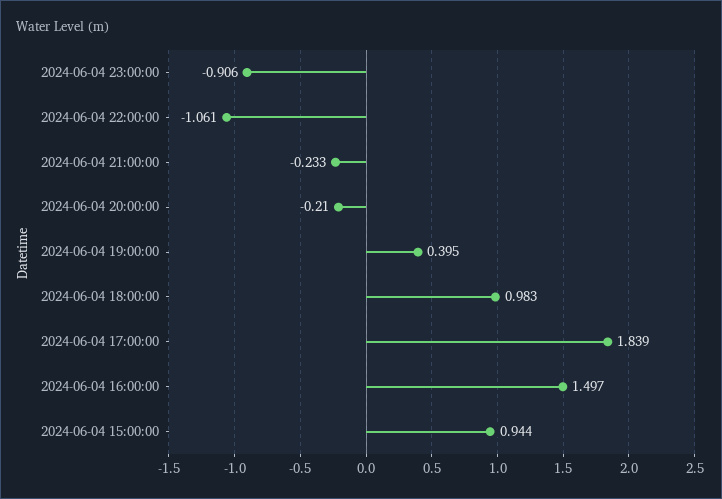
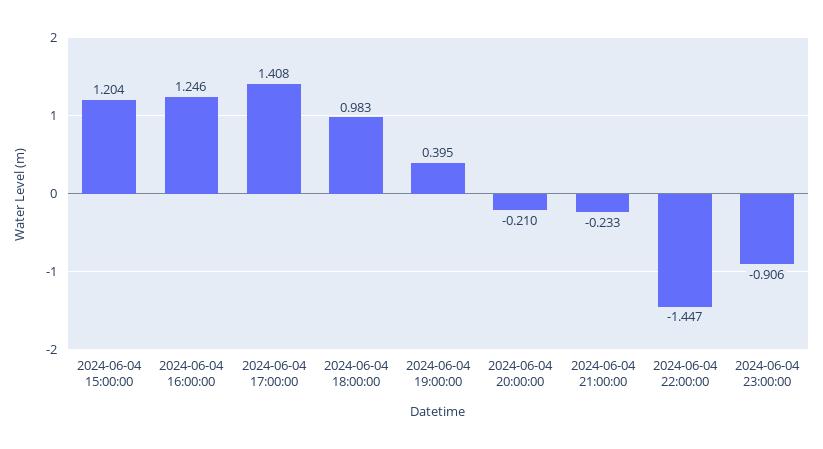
  {
    "2024-06-04 23:00:00": -0.906,
-   "2024-06-04 22:00:00": -1.061,
+   "2024-06-04 22:00:00": -1.447,
    "2024-06-04 21:00:00": -0.233,
    "2024-06-04 20:00:00": -0.21,
    "2024-06-04 19:00:00": 0.395,
    "2024-06-04 18:00:00": 0.983,
-   "2024-06-04 17:00:00": 1.839,
+   "2024-06-04 17:00:00": 1.408,
-   "2024-06-04 16:00:00": 1.497,
+   "2024-06-04 16:00:00": 1.246,
-   "2024-06-04 15:00:00": 0.944
+   "2024-06-04 15:00:00": 1.204
  }

